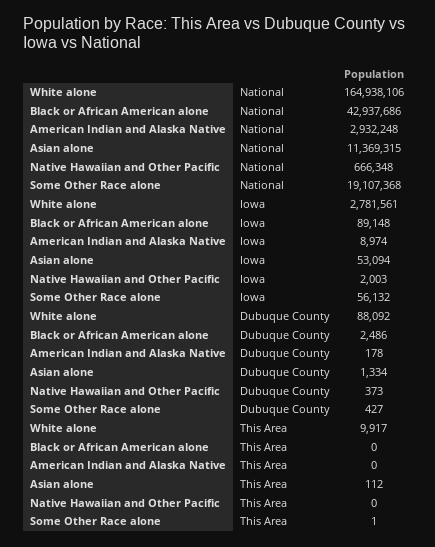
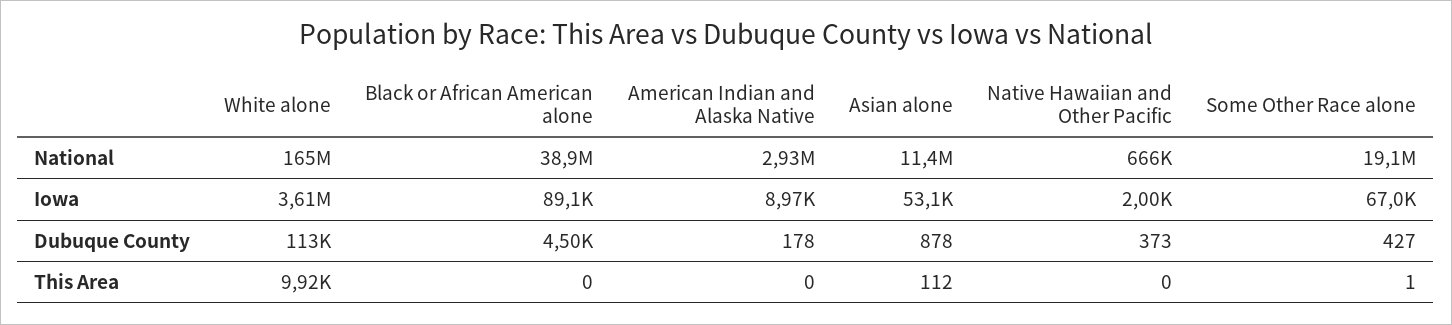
  {
    "White alone": {
      "National": 164938106,
-     "Iowa": 2781561,
+     "Iowa": 3610000,
-     "Dubuque County": 88092,
+     "Dubuque County": 113000,
      "This Area": 9917
    },
    "Black or African American alone": {
-     "National": 42937686,
+     "National": 38900000,
      "Iowa": 89148,
-     "Dubuque County": 2486,
+     "Dubuque County": 4500,
      "This Area": 0
    },
    "American Indian and Alaska Native": {
      "National": 2932248,
      "Iowa": 8974,
      "Dubuque County": 178,
      "This Area": 0
    },
    "Asian alone": {
      "National": 11369315,
      "Iowa": 53094,
-     "Dubuque County": 1334,
+     "Dubuque County": 878,
      "This Area": 112
    },
    "Native Hawaiian and Other Pacific": {
      "National": 666348,
      "Iowa": 2003,
      "Dubuque County": 373,
      "This Area": 0
    },
    "Some Other Race alone": {
      "National": 19107368,
-     "Iowa": 56132,
+     "Iowa": 67000,
      "Dubuque County": 427,
      "This Area": 1
    }
  }

